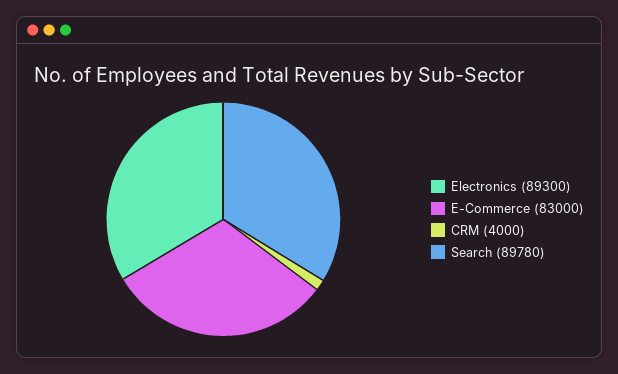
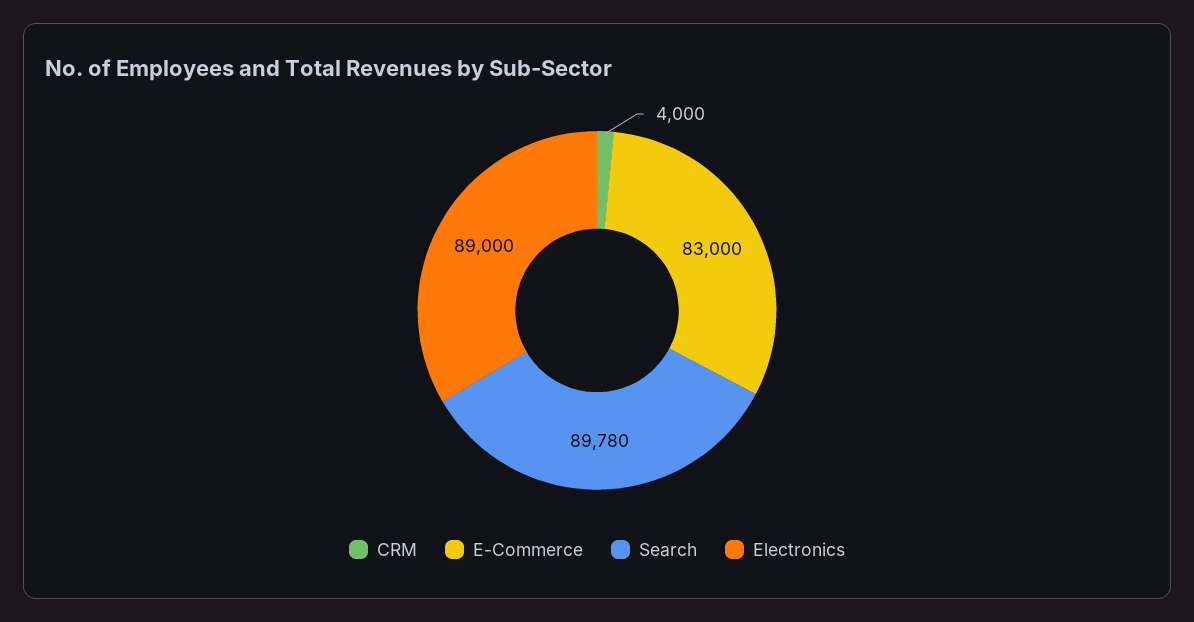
  {
-   "Electronics": 89300,
+   "Electronics": 89000,
    "E-Commerce": 83000,
    "CRM": 4000,
    "Search": 89780
  }

